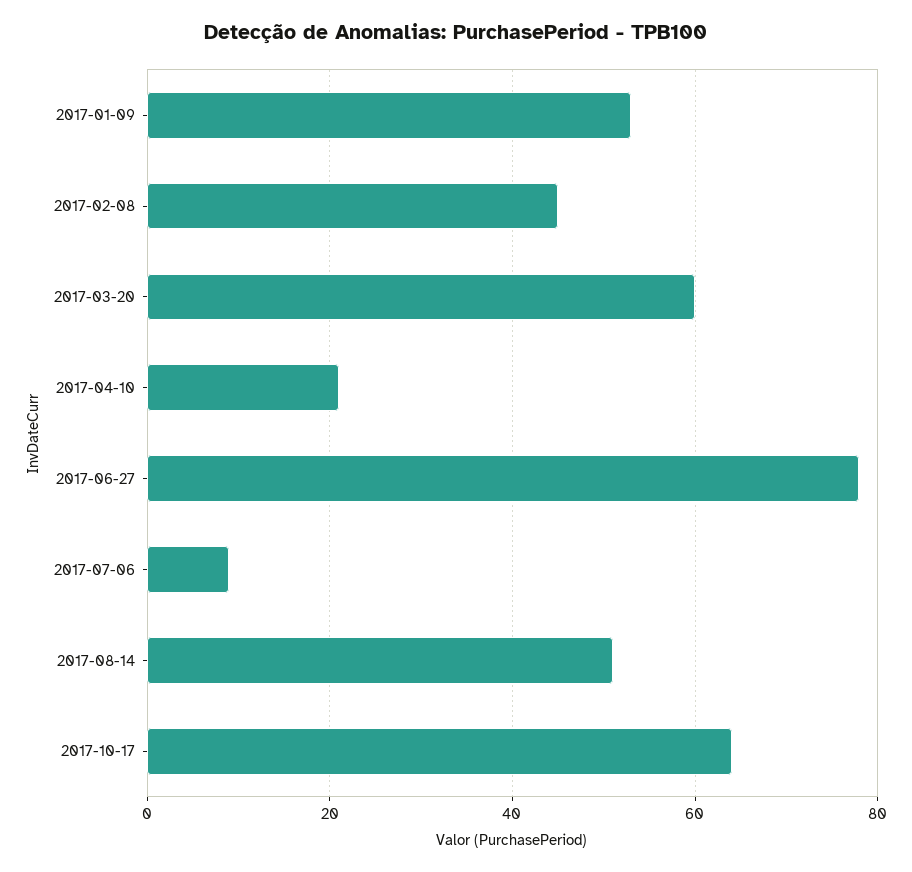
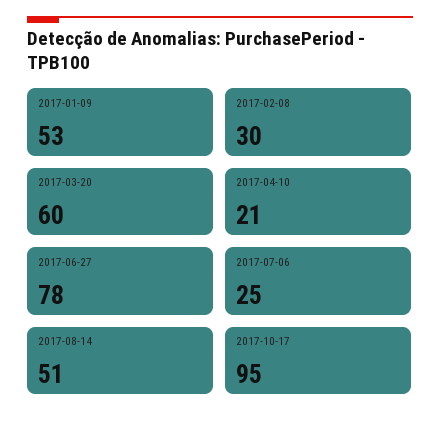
  {
    "2017-01-09": 53,
-   "2017-02-08": 45,
+   "2017-02-08": 30,
    "2017-03-20": 60,
    "2017-04-10": 21,
    "2017-06-27": 78,
-   "2017-07-06": 10,
+   "2017-07-06": 25,
    "2017-08-14": 51,
-   "2017-10-17": 65
+   "2017-10-17": 95
  }

